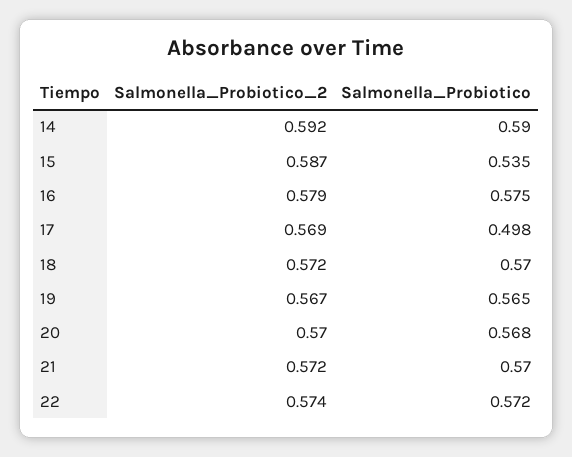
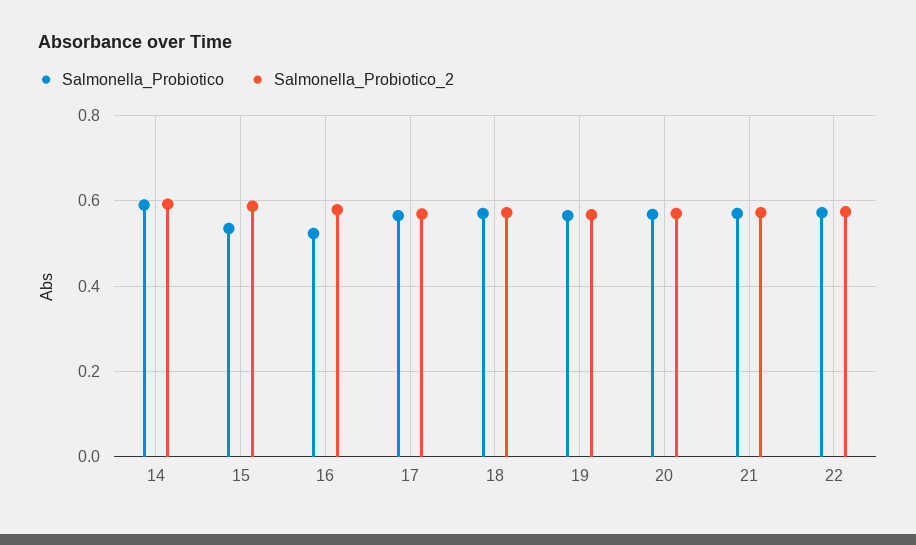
  {
    "Salmonella_Probiotico_2": {
      "14": 0.592,
      "15": 0.587,
      "16": 0.579,
      "17": 0.569,
      "18": 0.572,
      "19": 0.567,
      "20": 0.57,
      "21": 0.572,
      "22": 0.574
    },
    "Salmonella_Probiotico": {
      "14": 0.59,
      "15": 0.535,
-     "16": 0.575,
+     "16": 0.52,
-     "17": 0.498,
+     "17": 0.56,
      "18": 0.57,
      "19": 0.565,
      "20": 0.568,
      "21": 0.57,
      "22": 0.572
    }
  }

